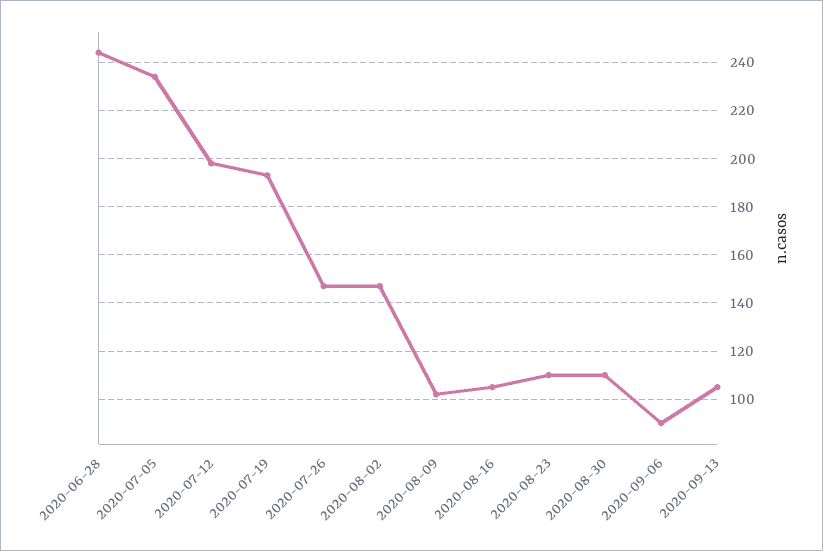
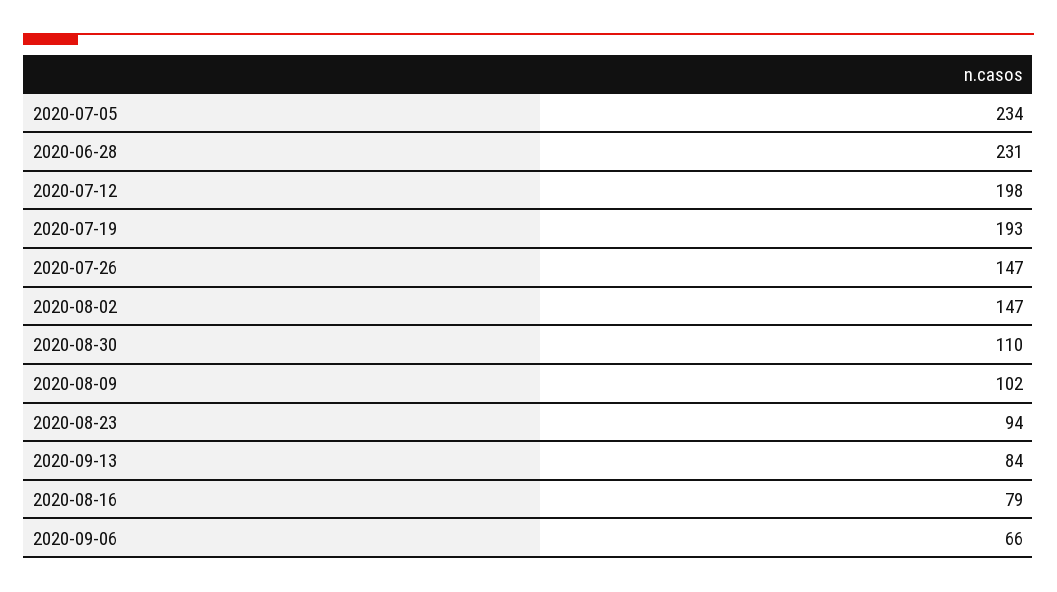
  {
-   "2020-06-28": 245,
+   "2020-06-28": 231,
    "2020-07-05": 234,
    "2020-07-12": 198,
    "2020-07-19": 193,
    "2020-07-26": 147,
    "2020-08-02": 147,
    "2020-08-09": 102,
-   "2020-08-16": 105,
+   "2020-08-16": 79,
-   "2020-08-23": 110,
+   "2020-08-23": 94,
    "2020-08-30": 110,
-   "2020-09-06": 90,
+   "2020-09-06": 66,
-   "2020-09-13": 105
+   "2020-09-13": 84
  }

